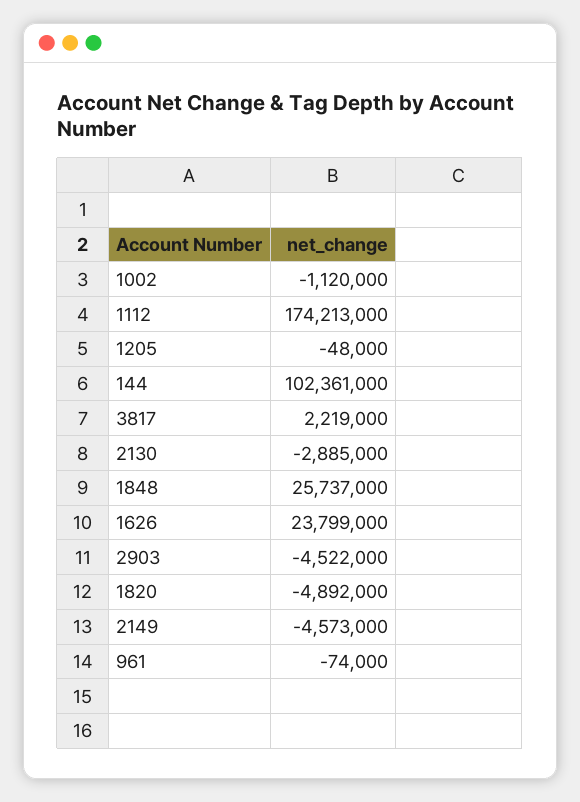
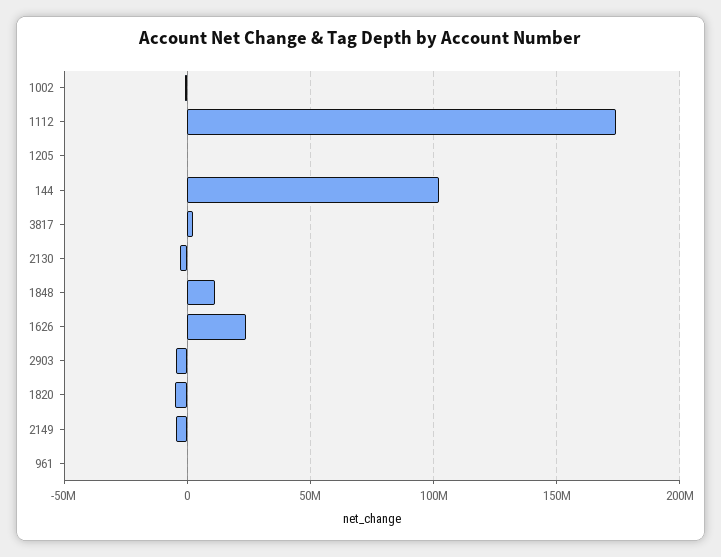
  {
    "1002": -1120000,
    "1112": 174213000,
    "1205": -48000,
    "144": 102361000,
    "3817": 2219000,
    "2130": -2885000,
-   "1848": 25737000,
+   "1848": 10000000,
    "1626": 23799000,
    "2903": -4522000,
    "1820": -4892000,
    "2149": -4573000,
    "961": -74000
  }

